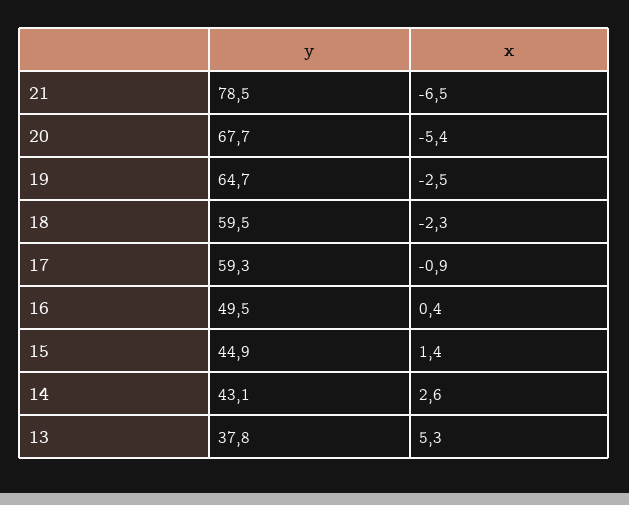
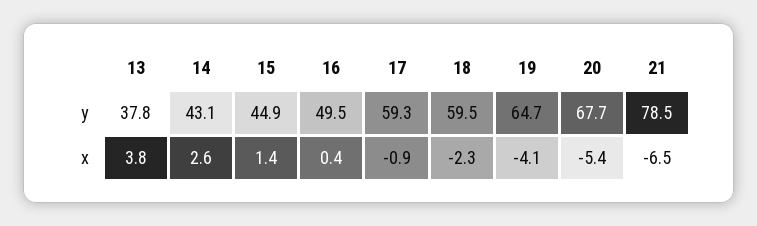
  {
    "y": {
      "21": 78.5,
      "20": 67.7,
      "19": 64.7,
      "18": 59.5,
      "17": 59.3,
      "16": 49.5,
      "15": 44.9,
      "14": 43.1,
      "13": 37.8
    },
    "x": {
      "21": -6.5,
      "20": -5.4,
-     "19": -2.5,
+     "19": -4.1,
      "18": -2.3,
      "17": -0.9,
      "16": 0.4,
      "15": 1.4,
      "14": 2.6,
-     "13": 5.3
+     "13": 3.8
    }
  }

